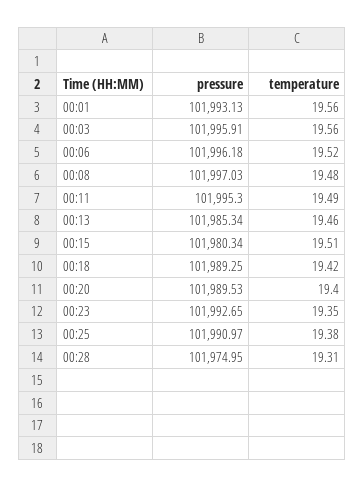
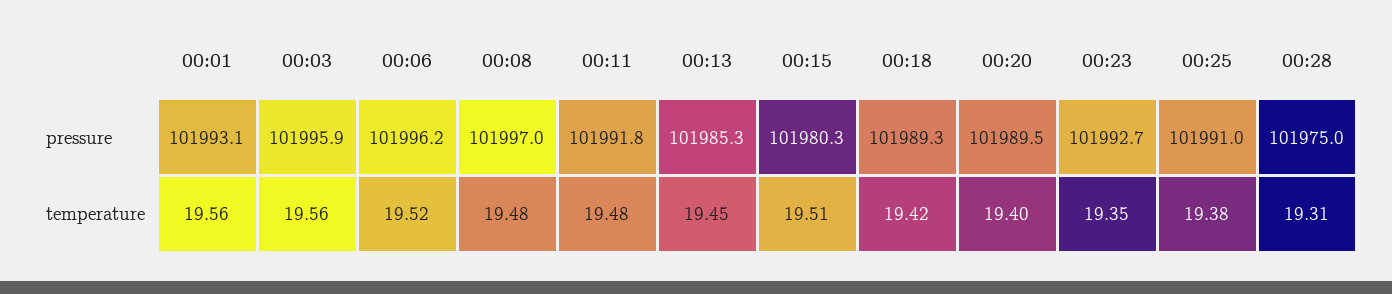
  {
    "pressure": {
      "00:01": 101993.13,
      "00:03": 101995.91,
      "00:06": 101996.18,
      "00:08": 101997.03,
-     "00:11": 101995.3,
+     "00:11": 101991.8,
      "00:13": 101985.34,
      "00:15": 101980.34,
      "00:18": 101989.25,
      "00:20": 101989.53,
      "00:23": 101992.65,
      "00:25": 101990.97,
      "00:28": 101974.95
    },
    "temperature": {
      "00:01": 19.56,
      "00:03": 19.56,
      "00:06": 19.52,
      "00:08": 19.48,
-     "00:11": 19.49,
+     "00:11": 19.48,
-     "00:13": 19.46,
+     "00:13": 19.45,
      "00:15": 19.51,
      "00:18": 19.42,
      "00:20": 19.4,
      "00:23": 19.35,
      "00:25": 19.38,
      "00:28": 19.31
    }
  }

